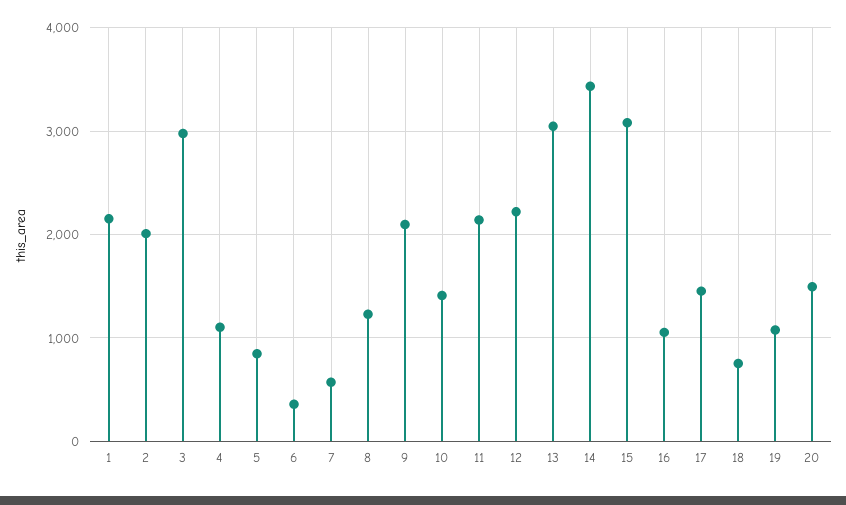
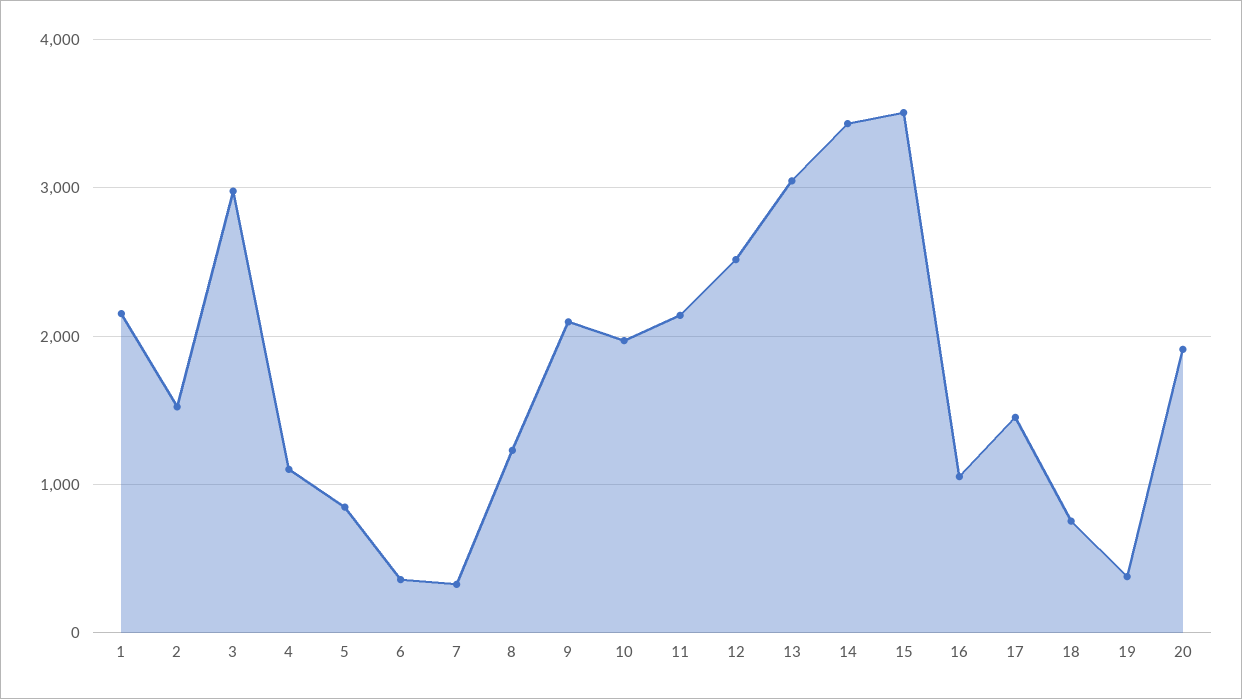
  {
    "1": 2200,
-   "2": 2000,
+   "2": 1500,
    "3": 3000,
    "4": 1100,
    "5": 800,
    "6": 400,
-   "7": 600,
+   "7": 300,
    "8": 1200,
    "9": 2100,
-   "10": 1400,
+   "10": 2000,
    "11": 2100,
-   "12": 2200,
+   "12": 2500,
    "13": 3000,
    "14": 3400,
-   "15": 3100,
+   "15": 3500,
    "16": 1100,
    "17": 1500,
    "18": 800,
-   "19": 1100,
+   "19": 400,
-   "20": 1500
+   "20": 1900
  }

